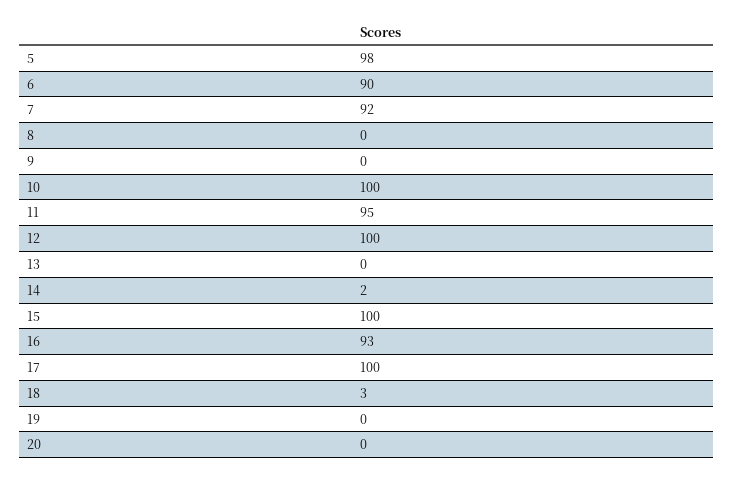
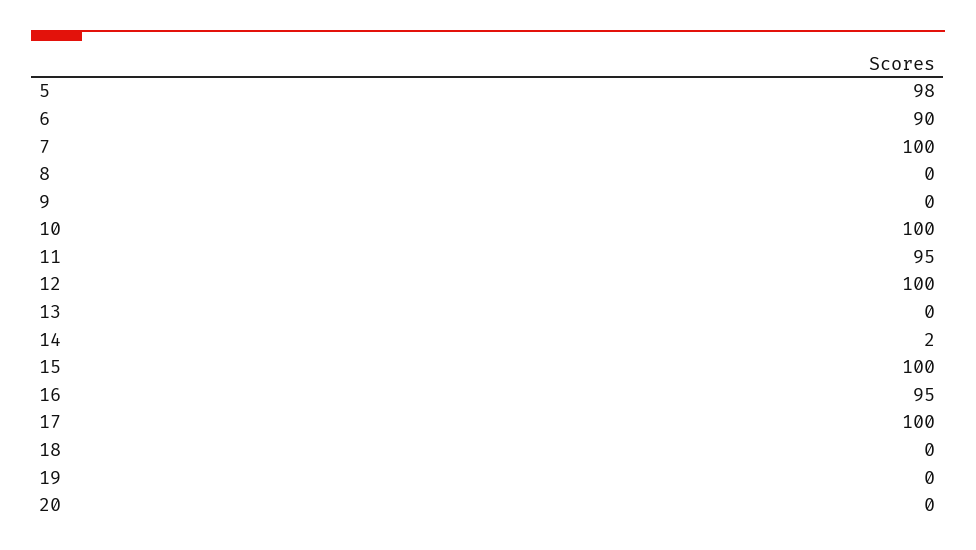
  {
    "5": 98,
    "6": 90,
-   "7": 92,
+   "7": 100,
    "8": 0,
    "9": 0,
    "10": 100,
    "11": 95,
    "12": 100,
    "13": 0,
    "14": 2,
    "15": 100,
-   "16": 93,
+   "16": 95,
    "17": 100,
-   "18": 3,
+   "18": 0,
    "19": 0,
    "20": 0
  }

